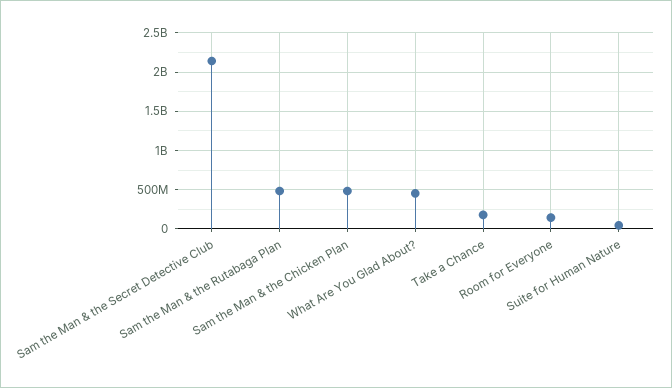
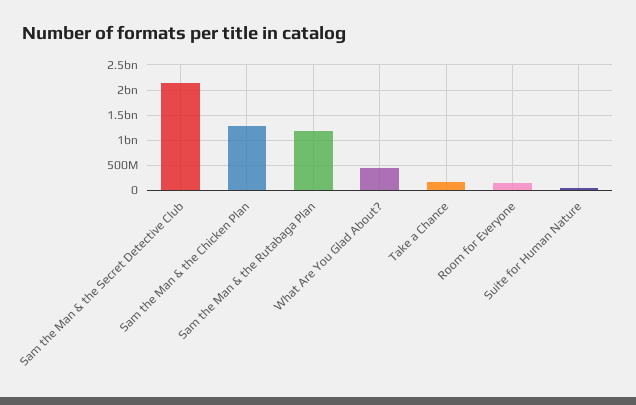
  {
    "Sam the Man & the Secret Detective Club": 2100000000,
-   "Sam the Man & the Rutabaga Plan": 500000000,
+   "Sam the Man & the Rutabaga Plan": 1250000000,
-   "Sam the Man & the Chicken Plan": 500000000,
+   "Sam the Man & the Chicken Plan": 1250000000,
    "What Are You Glad About?": 500000000,
    "Take a Chance": 200000000,
    "Room for Everyone": 100000000,
    "Suite for Human Nature": 0
  }

